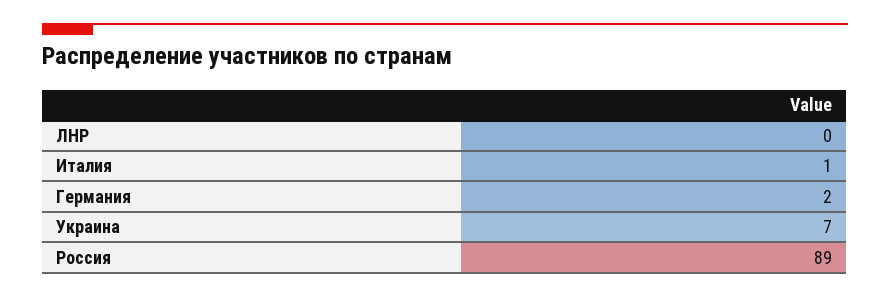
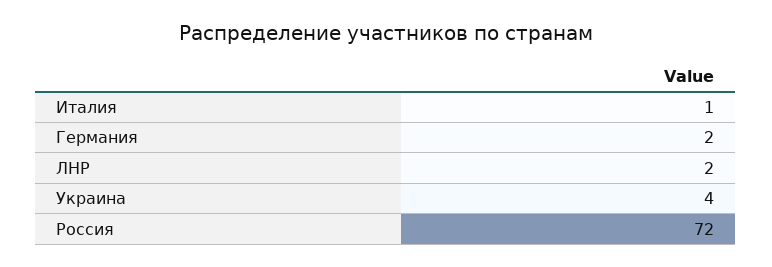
  {
-   "ЛНР": 0,
+   "ЛНР": 2,
    "Италия": 1,
    "Германия": 2,
-   "Украина": 7,
+   "Украина": 4,
-   "Россия": 89
+   "Россия": 72
  }

